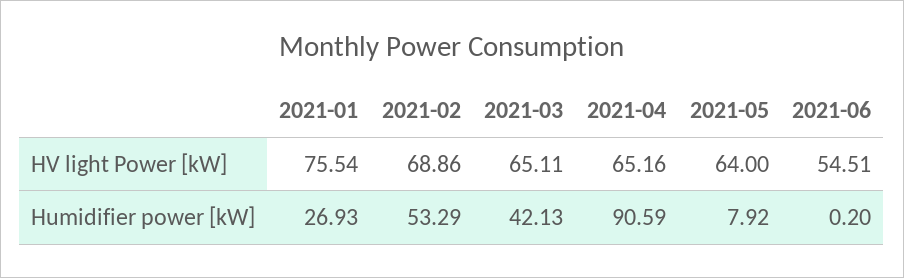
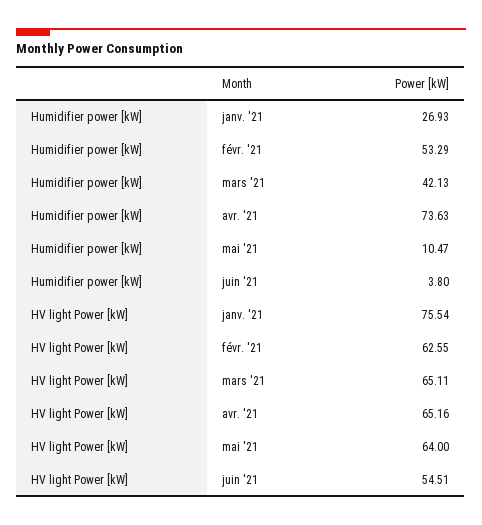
  {
    "2021-01": {
      "HV light Power [kW]": 75.54,
      "Humidifier power [kW]": 26.93
    },
    "2021-02": {
-     "HV light Power [kW]": 68.86,
+     "HV light Power [kW]": 62.55,
      "Humidifier power [kW]": 53.29
    },
    "2021-03": {
      "HV light Power [kW]": 65.11,
      "Humidifier power [kW]": 42.13
    },
    "2021-04": {
      "HV light Power [kW]": 65.16,
-     "Humidifier power [kW]": 90.59
+     "Humidifier power [kW]": 73.63
    },
    "2021-05": {
      "HV light Power [kW]": 64,
-     "Humidifier power [kW]": 7.92
+     "Humidifier power [kW]": 10.47
    },
    "2021-06": {
      "HV light Power [kW]": 54.51,
-     "Humidifier power [kW]": 0.2
+     "Humidifier power [kW]": 3.8
    }
  }

